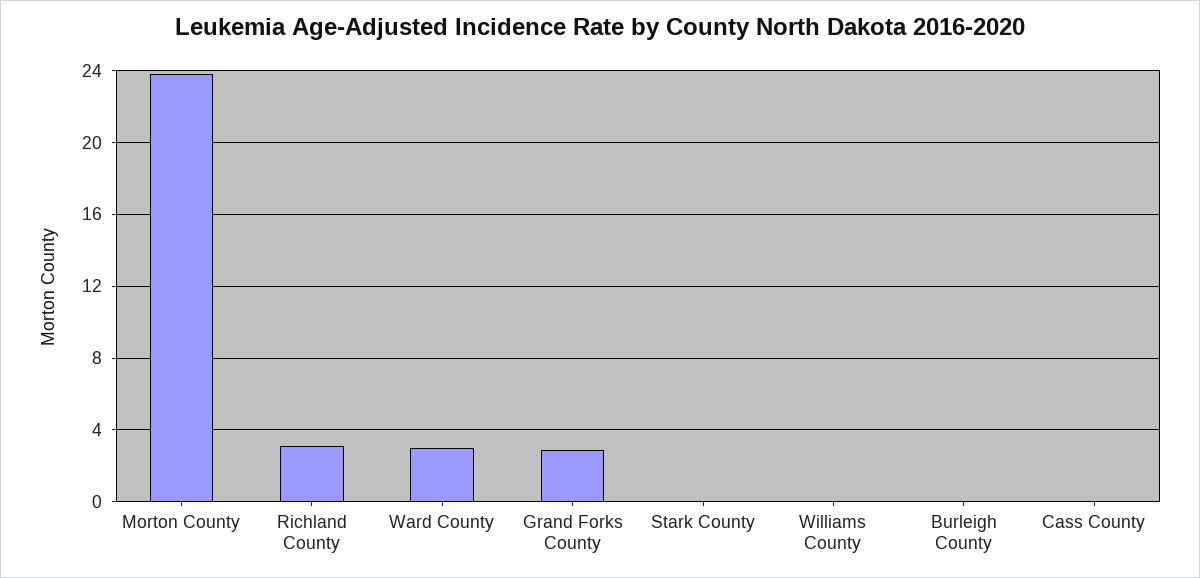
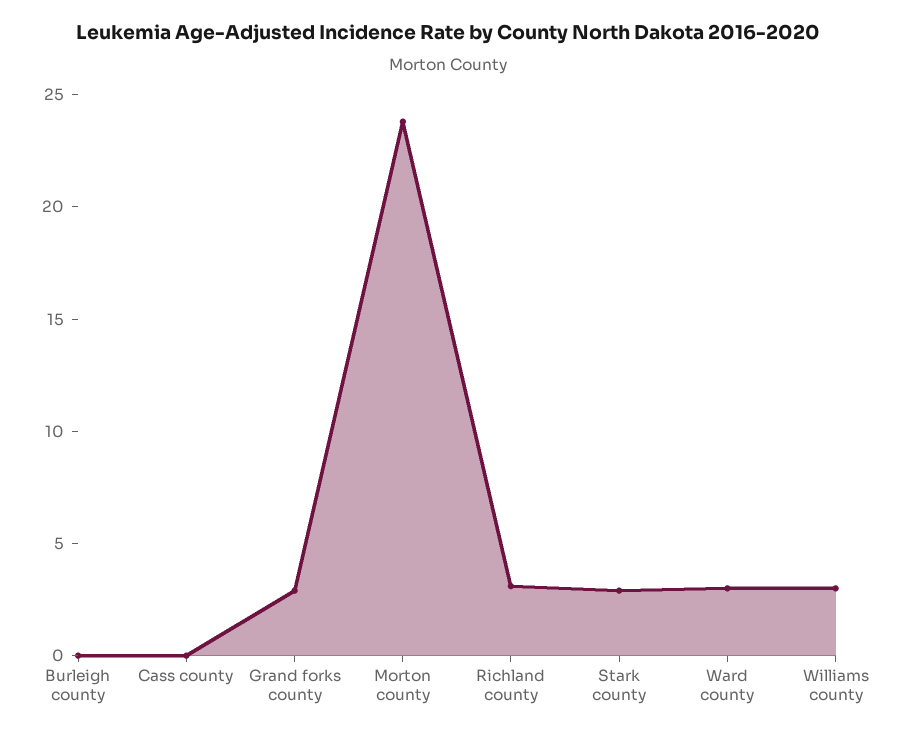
  {
    "Morton County": 24,
    "Richland County": 3,
    "Ward County": 3,
    "Grand Forks County": 3,
-   "Stark County": 0,
+   "Stark County": 3,
-   "Williams County": 0,
+   "Williams County": 3,
    "Burleigh County": 0,
    "Cass County": 0
  }

